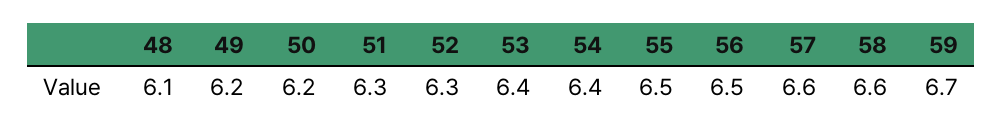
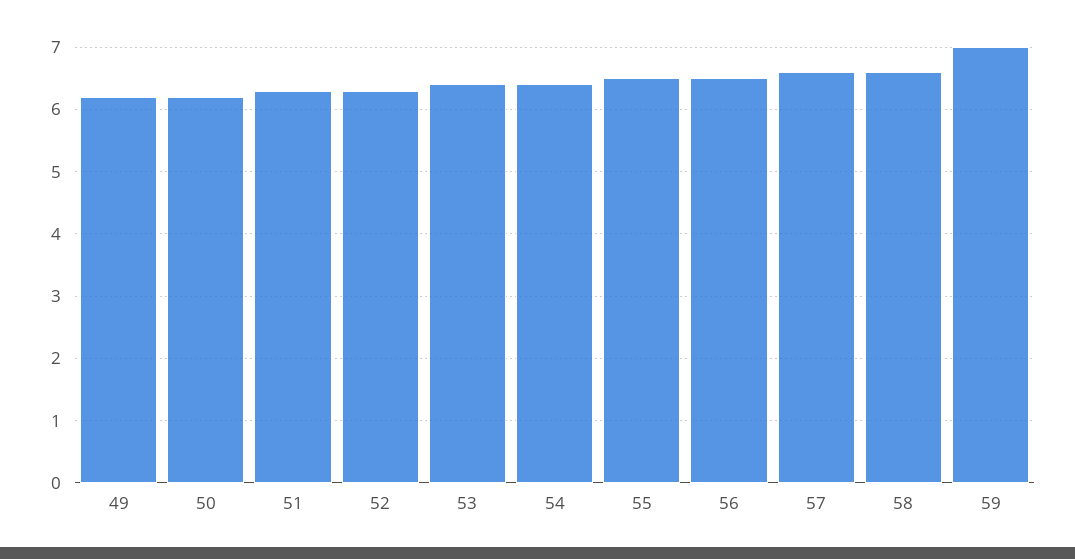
  {
-   "48": 6.1,
    "49": 6.2,
    "50": 6.2,
    "51": 6.3,
    "52": 6.3,
    "53": 6.4,
    "54": 6.4,
    "55": 6.5,
    "56": 6.5,
    "57": 6.6,
    "58": 6.6,
-   "59": 6.7
+   "59": 7
  }

